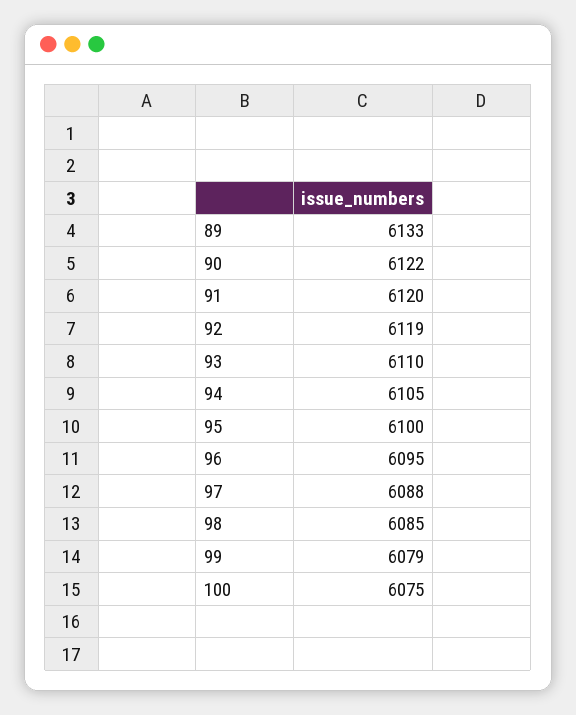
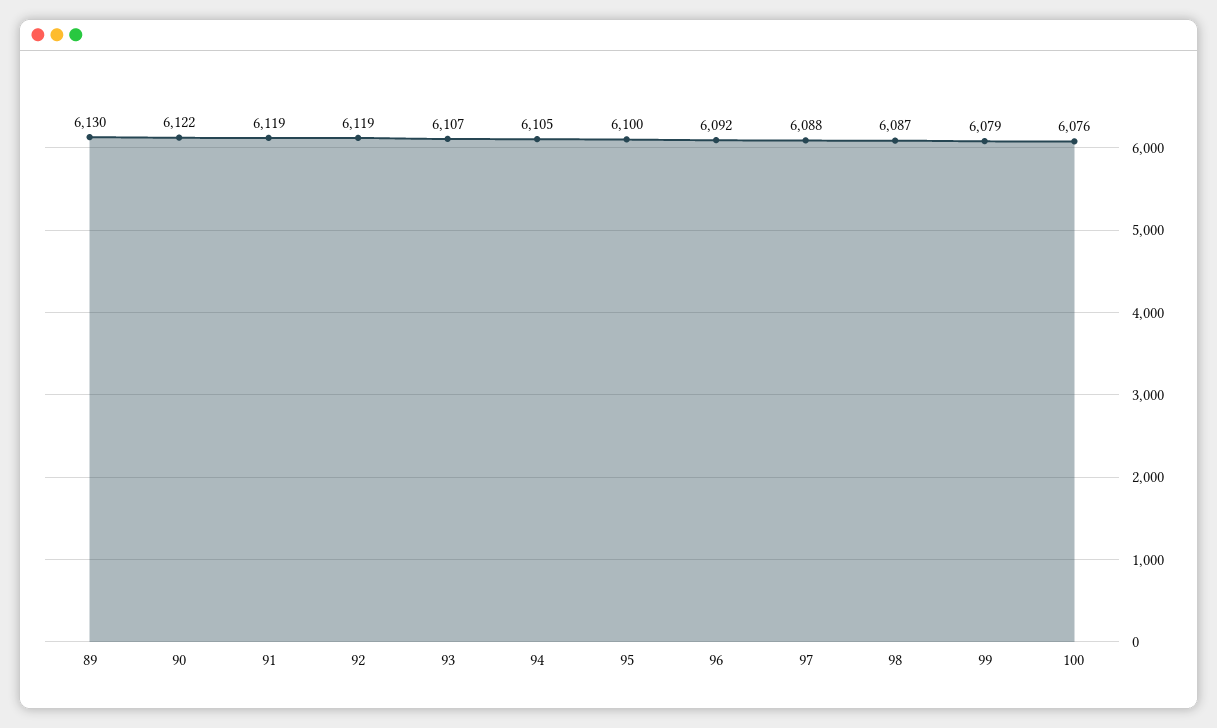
  {
-   "89": 6133,
+   "89": 6130,
    "90": 6122,
-   "91": 6120,
+   "91": 6119,
    "92": 6119,
-   "93": 6110,
+   "93": 6107,
    "94": 6105,
    "95": 6100,
-   "96": 6095,
+   "96": 6092,
    "97": 6088,
-   "98": 6085,
+   "98": 6087,
    "99": 6079,
-   "100": 6075
+   "100": 6076
  }

